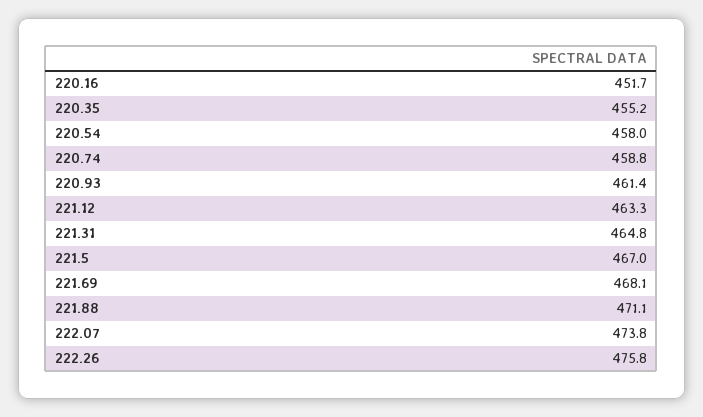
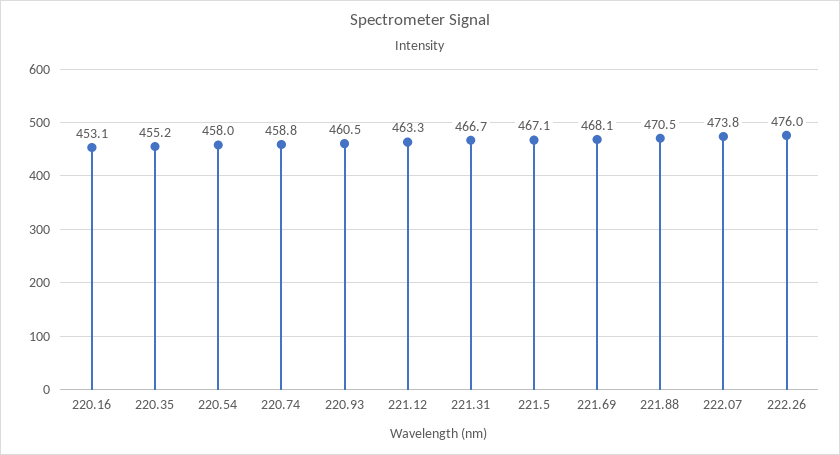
  {
-   "220.16": 451.7,
+   "220.16": 453.1,
    "220.35": 455.2,
    "220.54": 458,
    "220.74": 458.8,
-   "220.93": 461.4,
+   "220.93": 460.5,
    "221.12": 463.3,
-   "221.31": 464.8,
+   "221.31": 466.7,
-   "221.5": 467,
+   "221.5": 467.1,
    "221.69": 468.1,
-   "221.88": 471.1,
+   "221.88": 470.5,
    "222.07": 473.8,
-   "222.26": 475.8
+   "222.26": 476
  }

